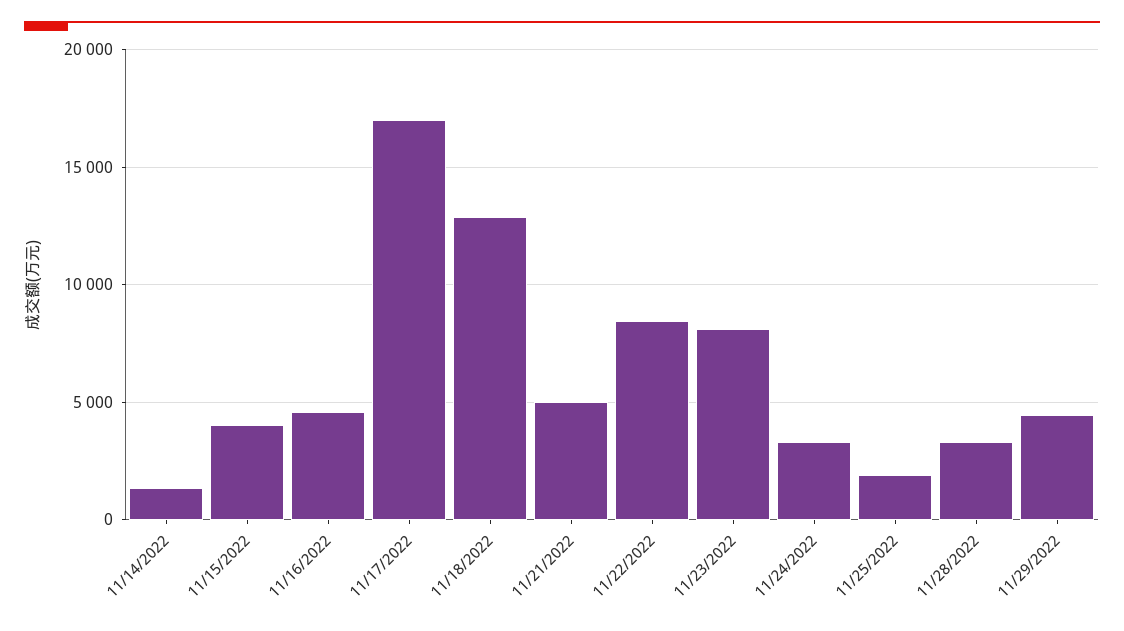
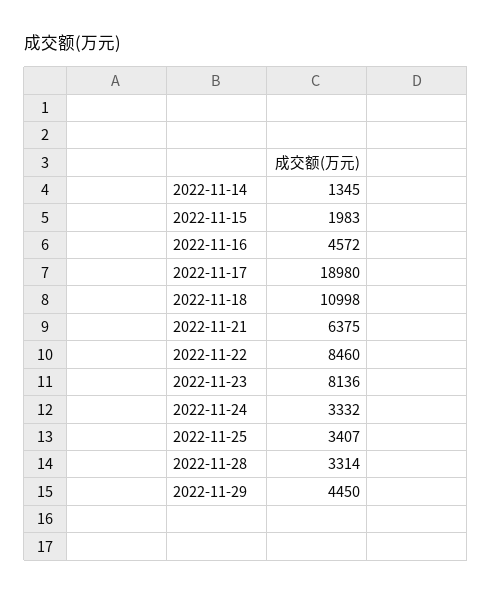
  {
    "11/14/2022": 1345,
-   "11/15/2022": 4000,
+   "11/15/2022": 1983,
    "11/16/2022": 4572,
-   "11/17/2022": 17000,
+   "11/17/2022": 18980,
-   "11/18/2022": 13000,
+   "11/18/2022": 10998,
-   "11/21/2022": 5000,
+   "11/21/2022": 6375,
    "11/22/2022": 8460,
    "11/23/2022": 8136,
    "11/24/2022": 3332,
-   "11/25/2022": 2000,
+   "11/25/2022": 3407,
    "11/28/2022": 3314,
    "11/29/2022": 4450
  }

